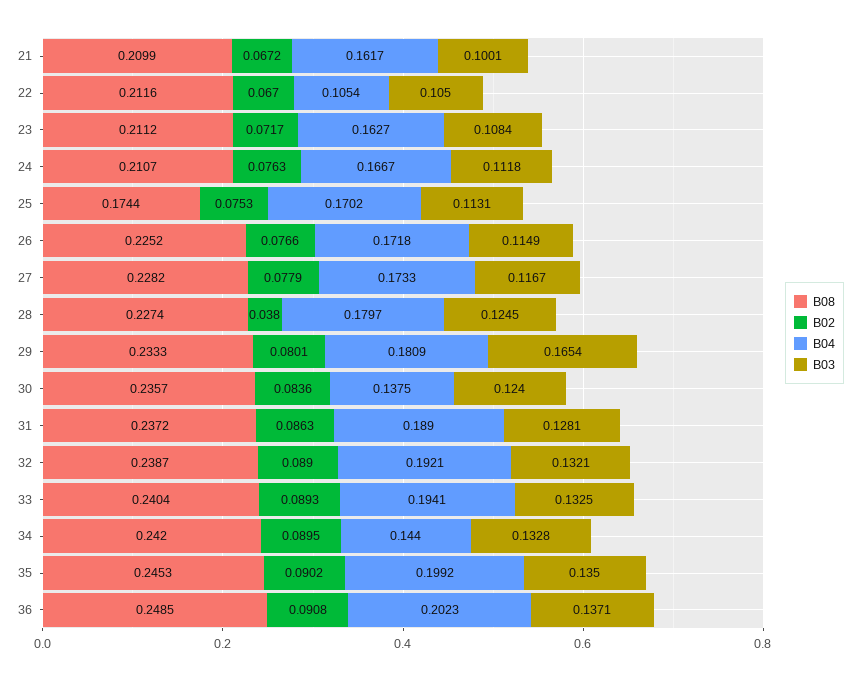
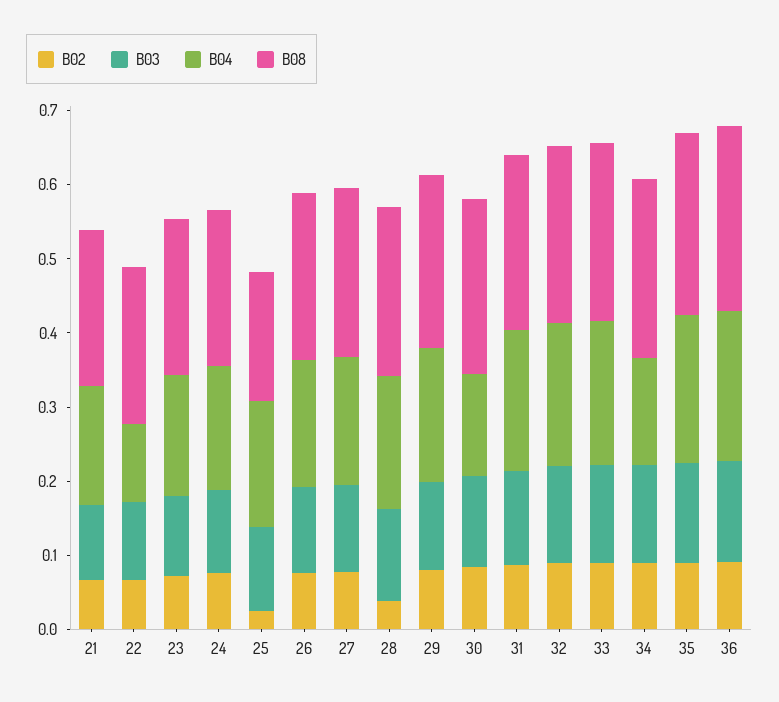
  {
    "B08": {
      "21": 0.2099,
      "22": 0.2116,
      "23": 0.2112,
      "24": 0.2107,
      "25": 0.1744,
      "26": 0.2252,
      "27": 0.2282,
      "28": 0.2274,
      "29": 0.2333,
      "30": 0.2357,
      "31": 0.2372,
      "32": 0.2387,
      "33": 0.2404,
      "34": 0.242,
      "35": 0.2453,
      "36": 0.2485
    },
    "B02": {
      "21": 0.0672,
      "22": 0.067,
      "23": 0.0717,
      "24": 0.0763,
-     "25": 0.0753,
+     "25": 0.02,
      "26": 0.0766,
      "27": 0.0779,
      "28": 0.038,
      "29": 0.0801,
      "30": 0.0836,
      "31": 0.0863,
      "32": 0.089,
      "33": 0.0893,
      "34": 0.0895,
      "35": 0.0902,
      "36": 0.0908
    },
    "B04": {
      "21": 0.1617,
      "22": 0.1054,
      "23": 0.1627,
      "24": 0.1667,
      "25": 0.1702,
      "26": 0.1718,
      "27": 0.1733,
      "28": 0.1797,
      "29": 0.1809,
      "30": 0.1375,
      "31": 0.189,
      "32": 0.1921,
      "33": 0.1941,
      "34": 0.144,
      "35": 0.1992,
      "36": 0.2023
    },
    "B03": {
      "21": 0.1001,
      "22": 0.105,
      "23": 0.1084,
      "24": 0.1118,
      "25": 0.1131,
      "26": 0.1149,
      "27": 0.1167,
      "28": 0.1245,
-     "29": 0.1654,
+     "29": 0.12,
      "30": 0.124,
      "31": 0.1281,
      "32": 0.1321,
      "33": 0.1325,
      "34": 0.1328,
      "35": 0.135,
      "36": 0.1371
    }
  }

